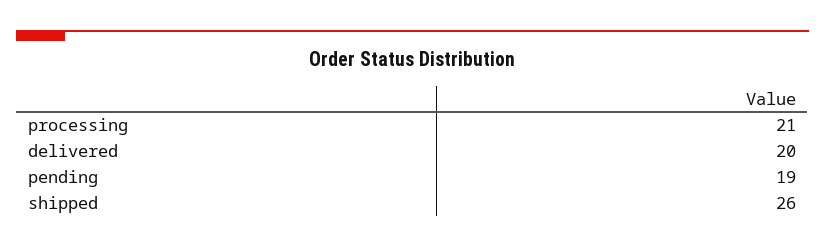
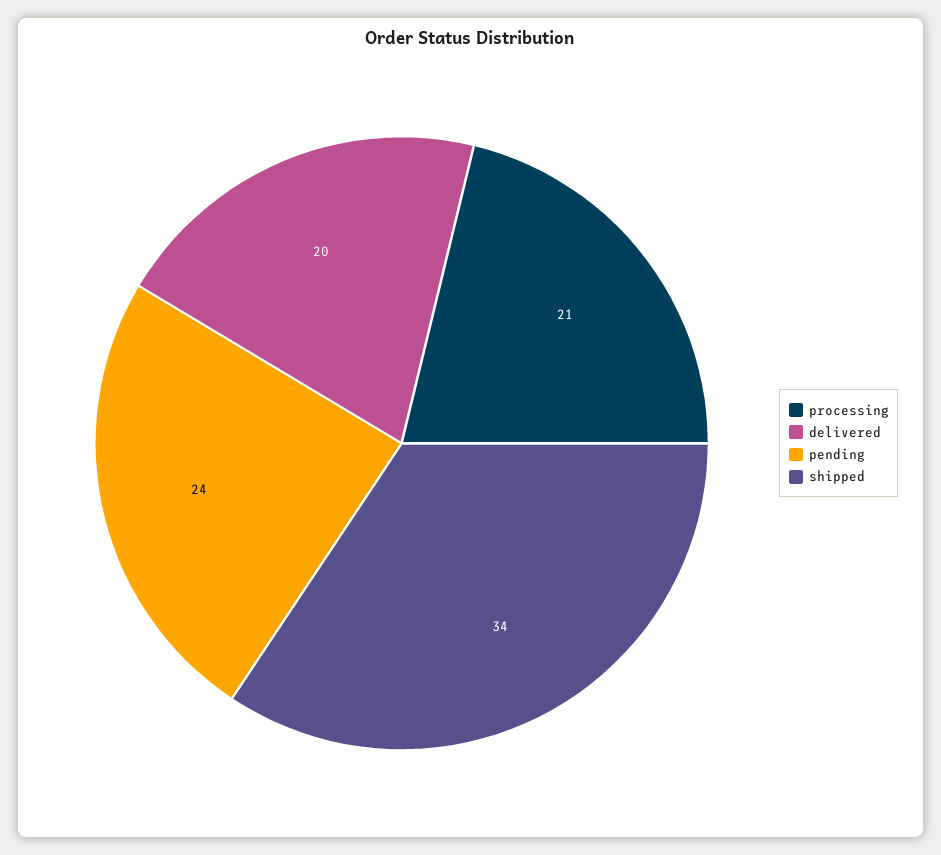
  {
    "processing": 21,
    "delivered": 20,
-   "pending": 19,
+   "pending": 24,
-   "shipped": 26
+   "shipped": 34
  }

